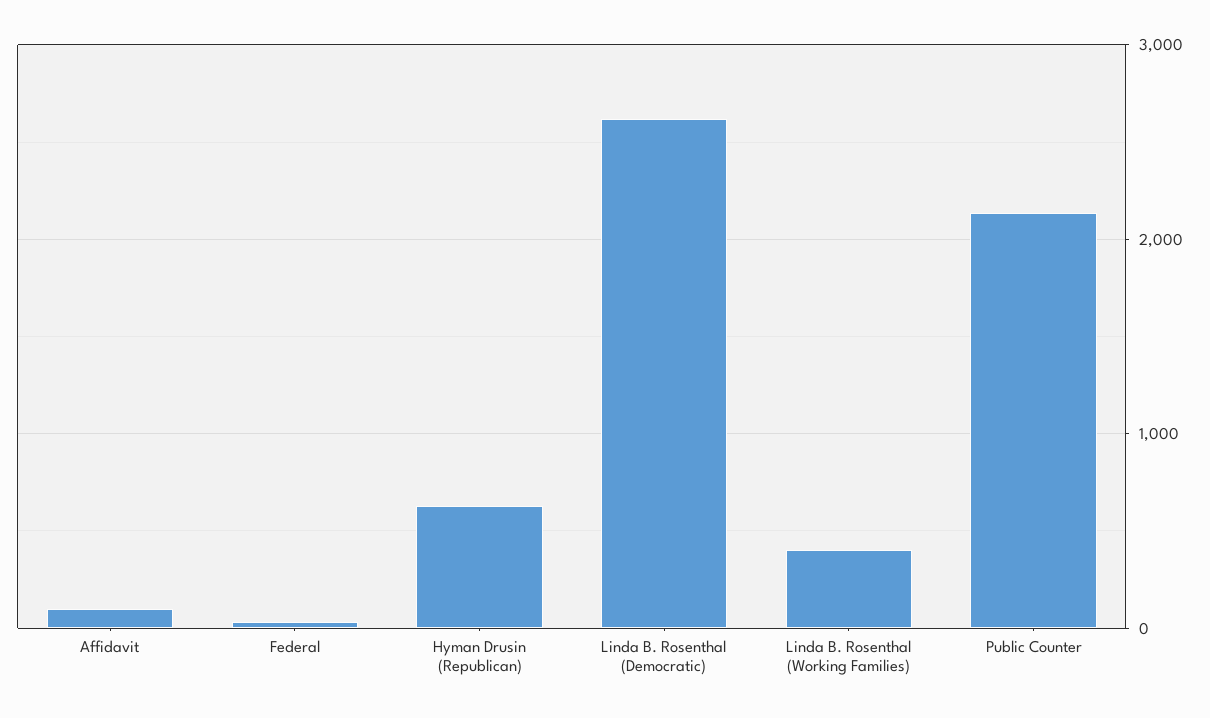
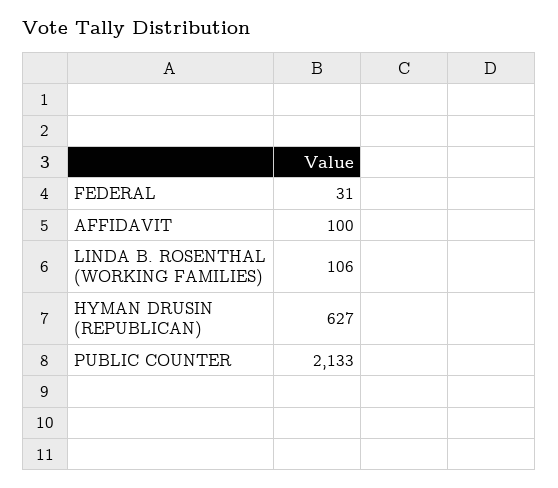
  {
    "Affidavit": 100,
    "Federal": 31,
    "Hyman Drusin (Republican)": 627,
-   "Linda B. Rosenthal (Democratic)": 2600,
-   "Linda B. Rosenthal (Working Families)": 400,
+   "Linda B. Rosenthal (Working Families)": 106,
    "Public Counter": 2133
  }

